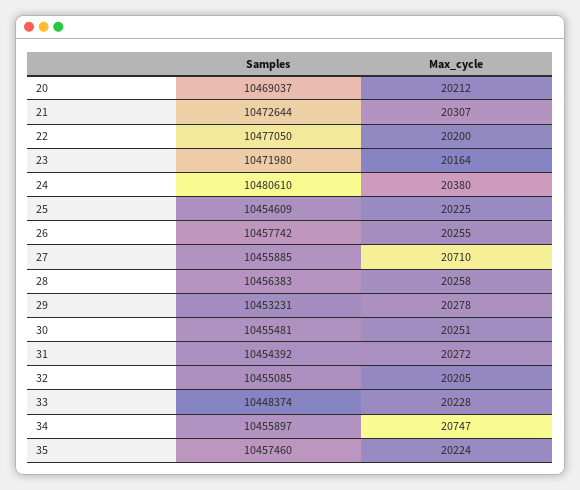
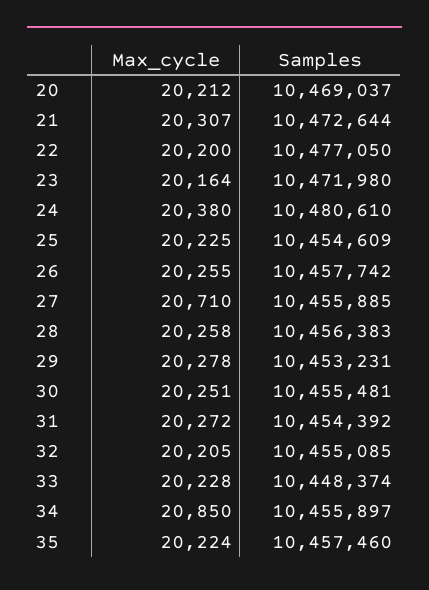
  {
    "Samples": {
      "20": 10469037,
      "21": 10472644,
      "22": 10477050,
      "23": 10471980,
      "24": 10480610,
      "25": 10454609,
      "26": 10457742,
      "27": 10455885,
      "28": 10456383,
      "29": 10453231,
      "30": 10455481,
      "31": 10454392,
      "32": 10455085,
      "33": 10448374,
      "34": 10455897,
      "35": 10457460
    },
    "Max_cycle": {
      "20": 20212,
      "21": 20307,
      "22": 20200,
      "23": 20164,
      "24": 20380,
      "25": 20225,
      "26": 20255,
      "27": 20710,
      "28": 20258,
      "29": 20278,
      "30": 20251,
      "31": 20272,
      "32": 20205,
      "33": 20228,
-     "34": 20747,
+     "34": 20850,
      "35": 20224
    }
  }

